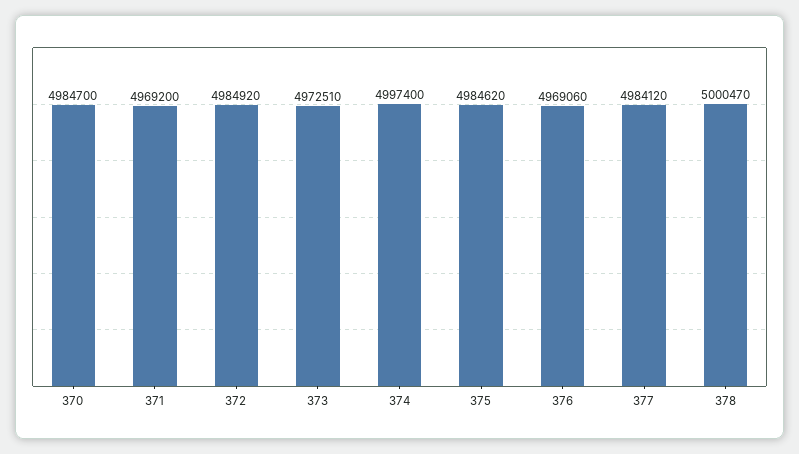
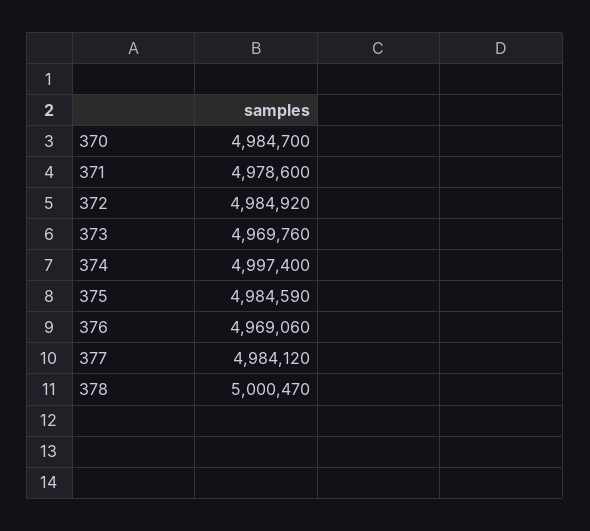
  {
    "370": 4984700,
-   "371": 4969200,
+   "371": 4978600,
    "372": 4984920,
-   "373": 4972510,
+   "373": 4969760,
    "374": 4997400,
-   "375": 4984620,
+   "375": 4984590,
    "376": 4969060,
    "377": 4984120,
    "378": 5000470
  }

